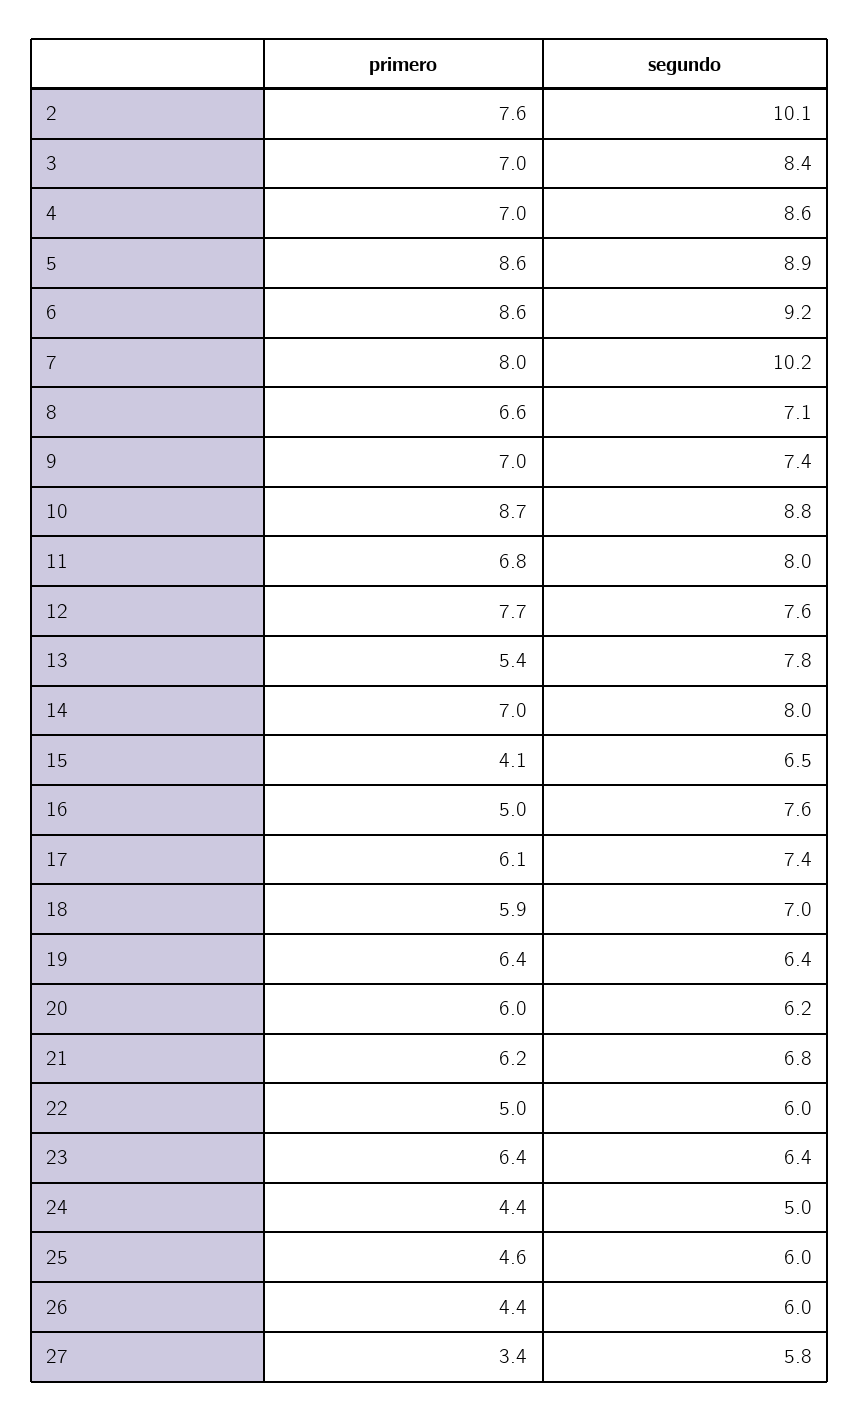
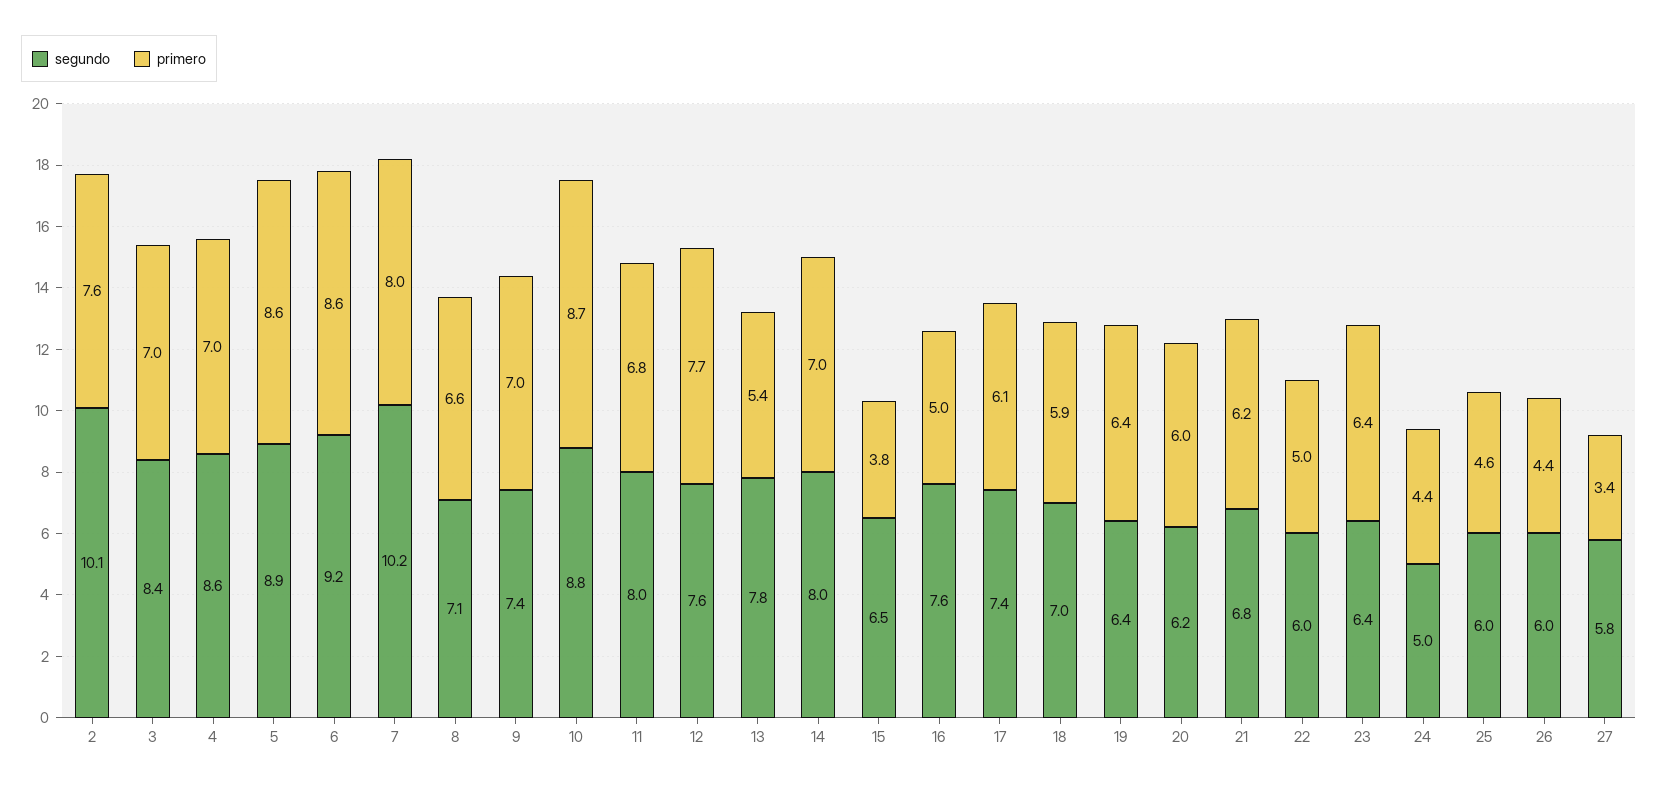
  {
    "primero": {
      "2": 7.6,
      "3": 7,
      "4": 7,
      "5": 8.6,
      "6": 8.6,
      "7": 8,
      "8": 6.6,
      "9": 7,
      "10": 8.7,
      "11": 6.8,
      "12": 7.7,
      "13": 5.4,
      "14": 7,
-     "15": 4.1,
+     "15": 3.8,
      "16": 5,
      "17": 6.1,
      "18": 5.9,
      "19": 6.4,
      "20": 6,
      "21": 6.2,
      "22": 5,
      "23": 6.4,
      "24": 4.4,
      "25": 4.6,
      "26": 4.4,
      "27": 3.4
    },
    "segundo": {
      "2": 10.1,
      "3": 8.4,
      "4": 8.6,
      "5": 8.9,
      "6": 9.2,
      "7": 10.2,
      "8": 7.1,
      "9": 7.4,
      "10": 8.8,
      "11": 8,
      "12": 7.6,
      "13": 7.8,
      "14": 8,
      "15": 6.5,
      "16": 7.6,
      "17": 7.4,
      "18": 7,
      "19": 6.4,
      "20": 6.2,
      "21": 6.8,
      "22": 6,
      "23": 6.4,
      "24": 5,
      "25": 6,
      "26": 6,
      "27": 5.8
    }
  }

